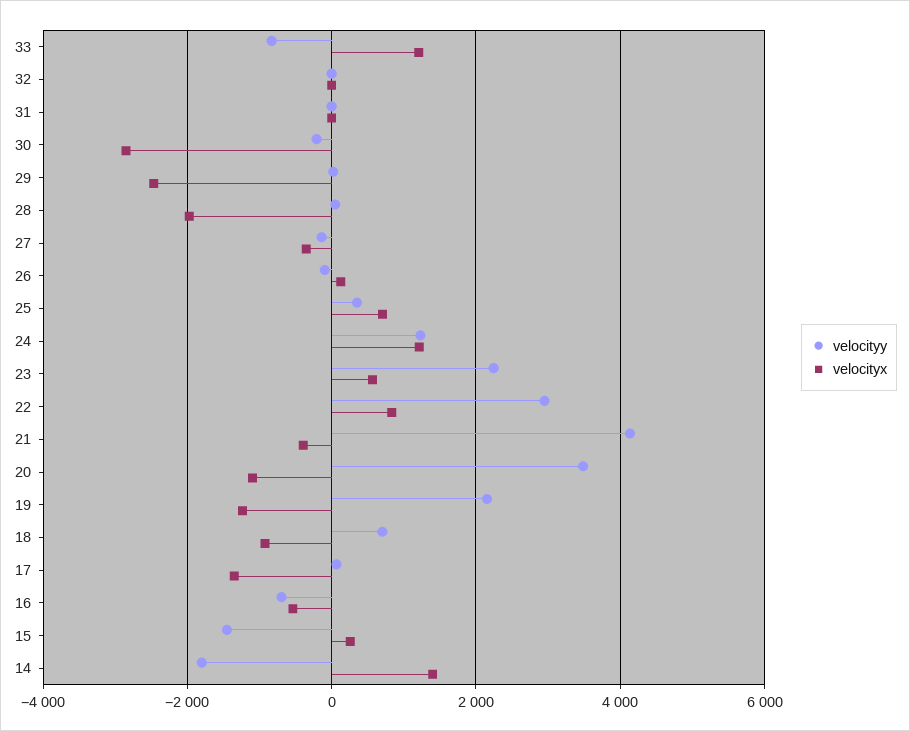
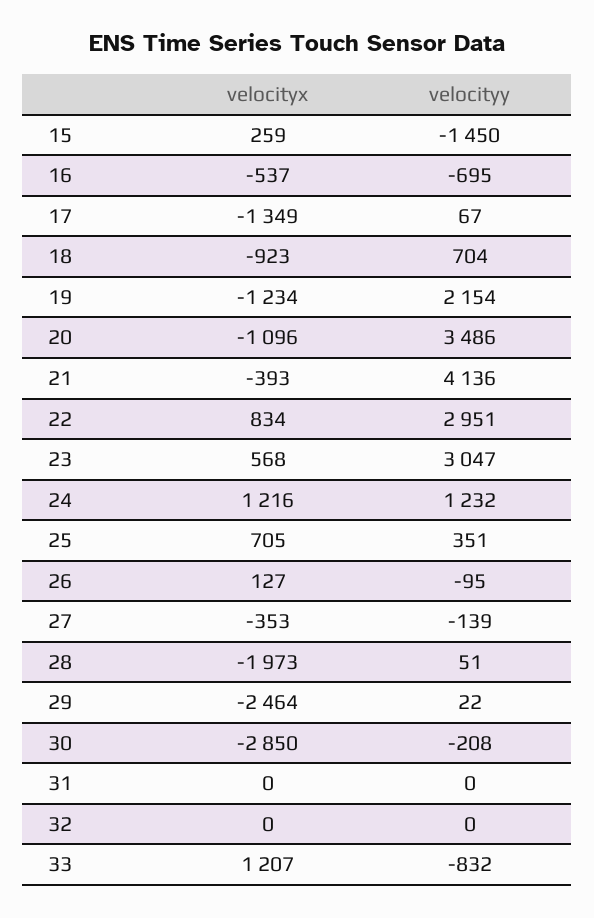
  {
    "velocityy": {
      "33": -832,
      "32": 0,
      "31": 0,
      "30": -208,
      "29": 22,
      "28": 51,
      "27": -139,
      "26": -95,
      "25": 351,
      "24": 1232,
-     "23": 2200,
+     "23": 3047,
      "22": 2951,
      "21": 4136,
      "20": 3486,
      "19": 2154,
      "18": 704,
      "17": 67,
      "16": -695,
-     "15": -1450,
+     "15": -1450
-     "14": -1800
    },
    "velocityx": {
      "33": 1207,
      "32": 0,
      "31": 0,
      "30": -2850,
      "29": -2464,
      "28": -1973,
      "27": -353,
      "26": 127,
      "25": 705,
      "24": 1216,
      "23": 568,
      "22": 834,
      "21": -393,
      "20": -1096,
      "19": -1234,
      "18": -923,
      "17": -1349,
      "16": -537,
-     "15": 259,
+     "15": 259
-     "14": 1400
    }
  }

